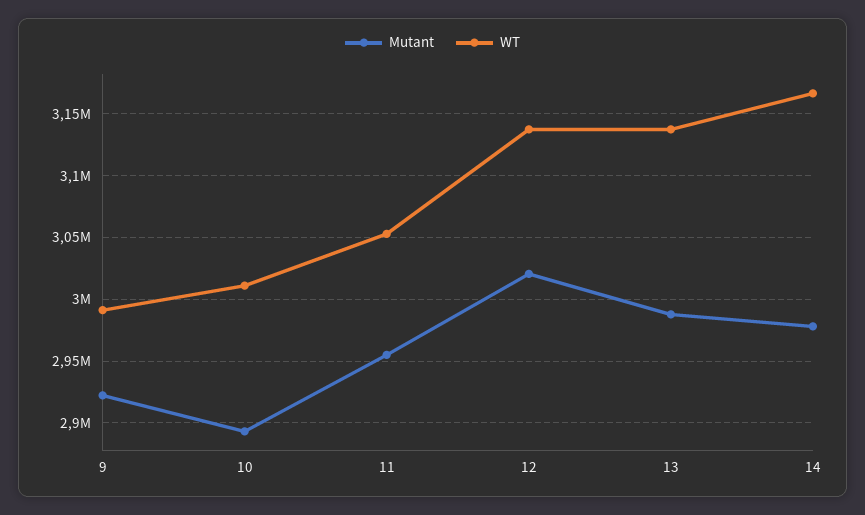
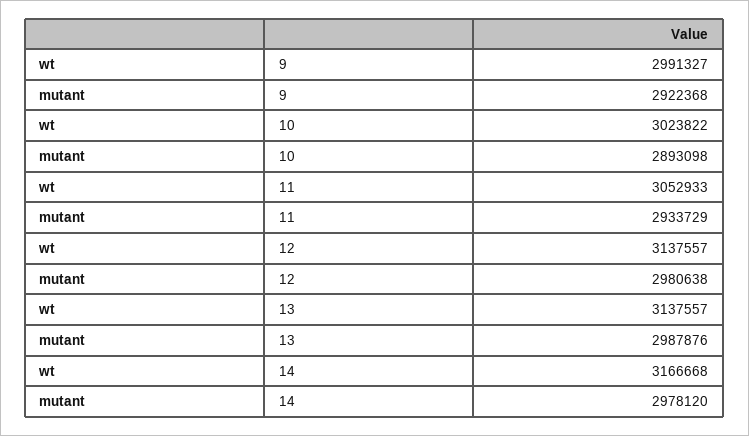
  {
    "Mutant": {
      "9": 2922368,
      "10": 2893098,
-     "11": 2955000,
+     "11": 2933729,
-     "12": 3020000,
+     "12": 2980638,
      "13": 2987876,
      "14": 2978120
    },
    "WT": {
      "9": 2991327,
-     "10": 3010000,
+     "10": 3023822,
      "11": 3052933,
      "12": 3137557,
      "13": 3137557,
      "14": 3166668
    }
  }

